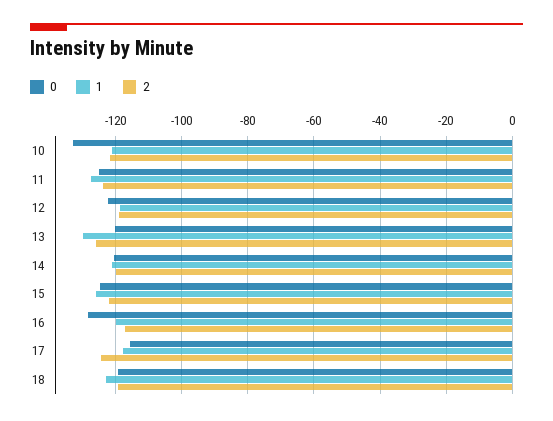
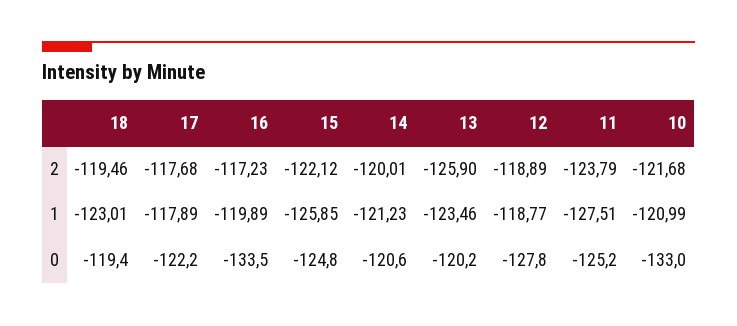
  {
    "0": {
      "10": -133,
      "11": -125.2,
-     "12": -122,
+     "12": -127.8,
      "13": -120.2,
      "14": -120.6,
      "15": -124.8,
-     "16": -128,
+     "16": -133.5,
-     "17": -116,
+     "17": -122.2,
      "18": -119.4
    },
    "1": {
      "10": -120.99,
      "11": -127.51,
      "12": -118.77,
-     "13": -130,
+     "13": -123.46,
      "14": -121.23,
      "15": -125.85,
      "16": -119.89,
      "17": -117.89,
      "18": -123.01
    },
    "2": {
      "10": -121.68,
      "11": -123.79,
      "12": -118.89,
      "13": -125.9,
      "14": -120.01,
      "15": -122.12,
      "16": -117.23,
-     "17": -124,
+     "17": -117.68,
      "18": -119.46
    }
  }

